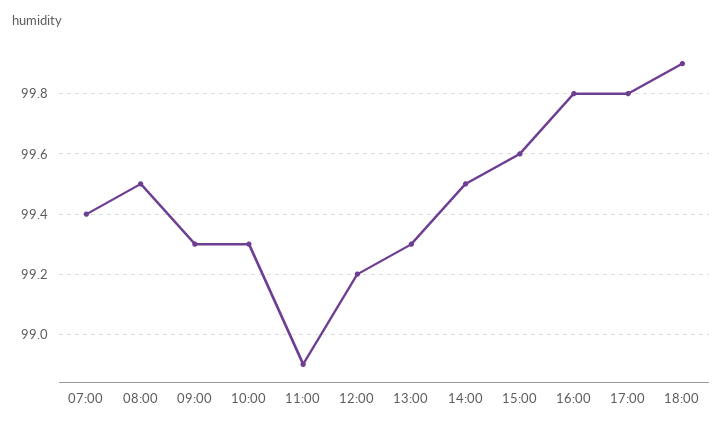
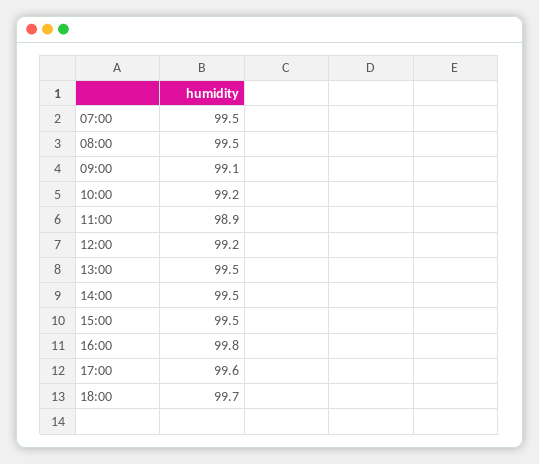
  {
-   "07:00": 99.4,
+   "07:00": 99.5,
    "08:00": 99.5,
-   "09:00": 99.3,
+   "09:00": 99.1,
-   "10:00": 99.3,
+   "10:00": 99.2,
    "11:00": 98.9,
    "12:00": 99.2,
-   "13:00": 99.3,
+   "13:00": 99.5,
    "14:00": 99.5,
-   "15:00": 99.6,
+   "15:00": 99.5,
    "16:00": 99.8,
-   "17:00": 99.8,
+   "17:00": 99.6,
-   "18:00": 99.9
+   "18:00": 99.7
  }

